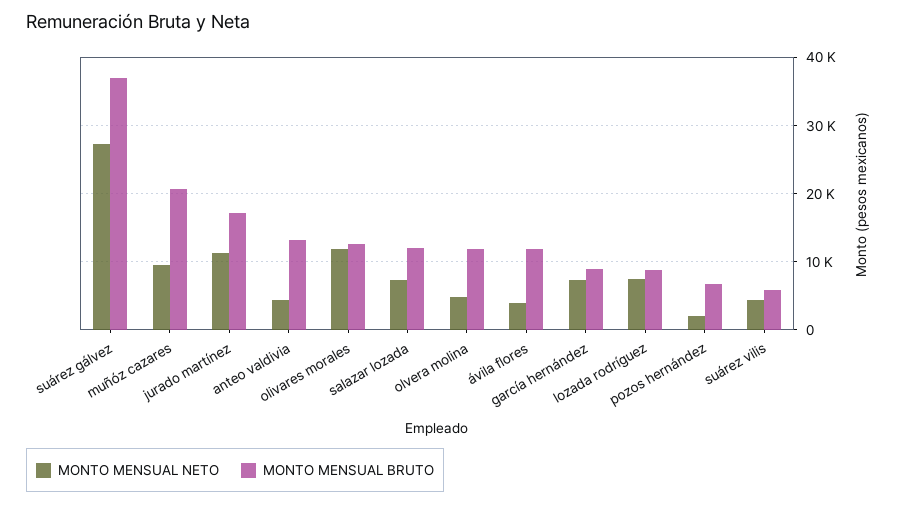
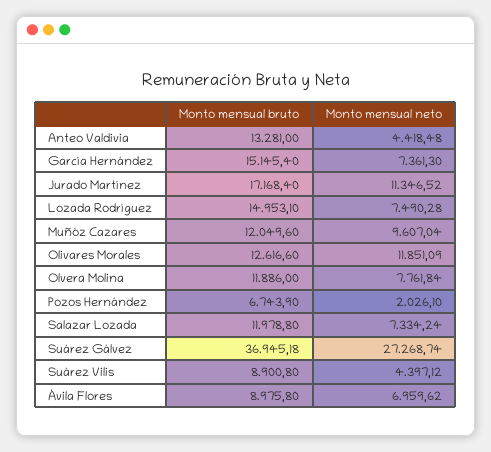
  {
    "MONTO MENSUAL NETO": {
      "suárez gálvez": 27268.74,
      "muñóz cazares": 9607.04,
      "jurado martínez": 11346.52,
      "anteo valdivia": 4418.48,
      "olivares morales": 11851.09,
      "salazar lozada": 7334.24,
-     "olvera molina": 5000,
+     "olvera molina": 7761.84,
-     "ávila flores": 4000,
+     "ávila flores": 6959.62,
      "garcía hernández": 7361.3,
      "lozada rodríguez": 7490.28,
      "pozos hernández": 2026.1,
      "suárez vilis": 4397.12
    },
    "MONTO MENSUAL BRUTO": {
      "suárez gálvez": 36945.18,
-     "muñóz cazares": 21000,
+     "muñóz cazares": 12049.6,
      "jurado martínez": 17168.4,
      "anteo valdivia": 13281,
      "olivares morales": 12616.6,
      "salazar lozada": 11978.8,
      "olvera molina": 11886,
-     "ávila flores": 12000,
+     "ávila flores": 8975.8,
-     "garcía hernández": 9000,
+     "garcía hernández": 15145.4,
-     "lozada rodríguez": 9000,
+     "lozada rodríguez": 14953.1,
      "pozos hernández": 6743.9,
-     "suárez vilis": 6000
+     "suárez vilis": 8900.8
    }
  }

